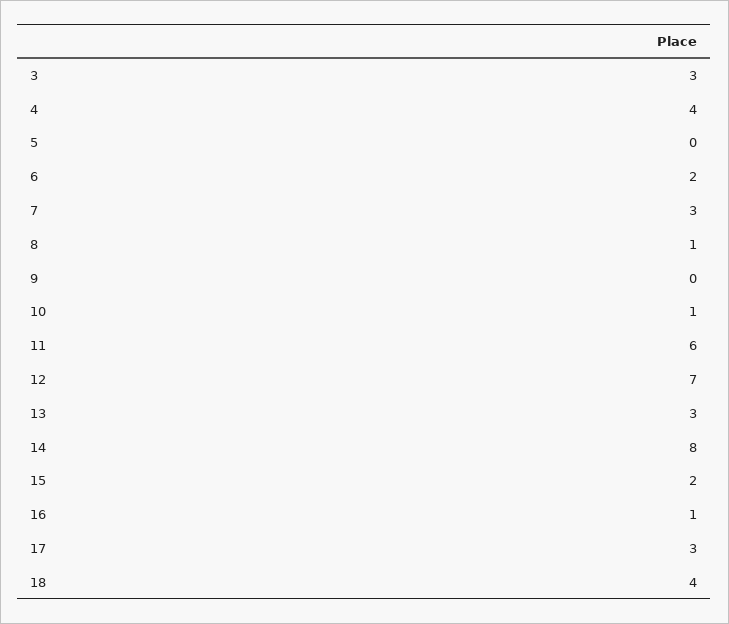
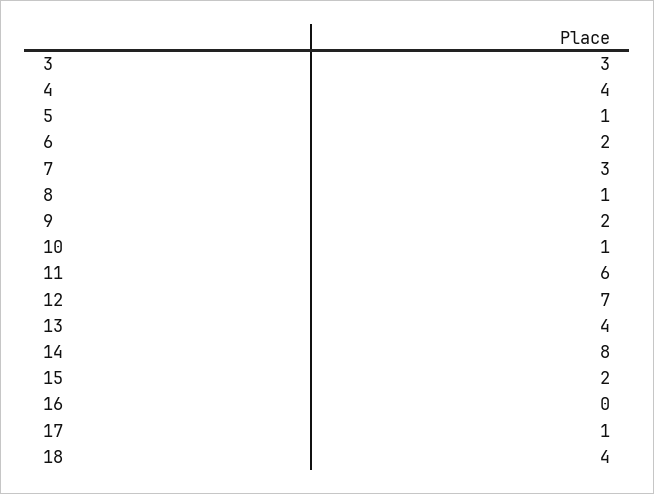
  {
    "3": 3,
    "4": 4,
-   "5": 0,
+   "5": 1,
    "6": 2,
    "7": 3,
    "8": 1,
-   "9": 0,
+   "9": 2,
    "10": 1,
    "11": 6,
    "12": 7,
-   "13": 3,
+   "13": 4,
    "14": 8,
    "15": 2,
-   "16": 1,
+   "16": 0,
-   "17": 3,
+   "17": 1,
    "18": 4
  }

